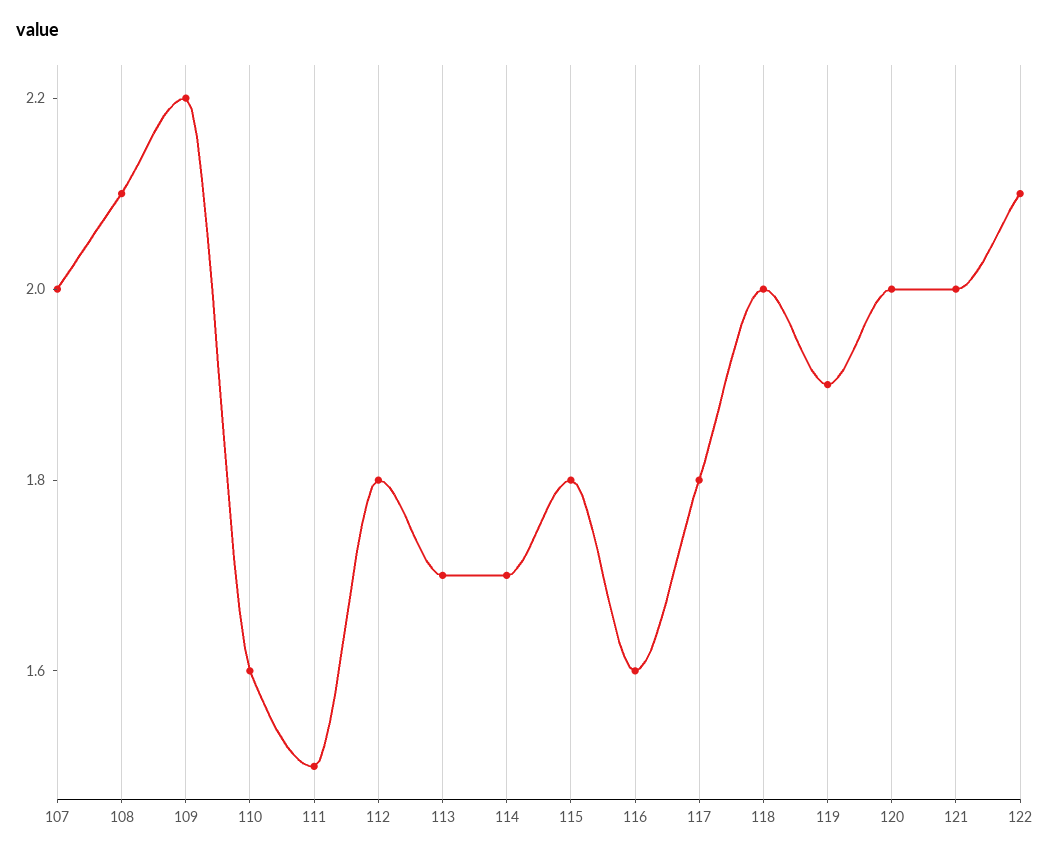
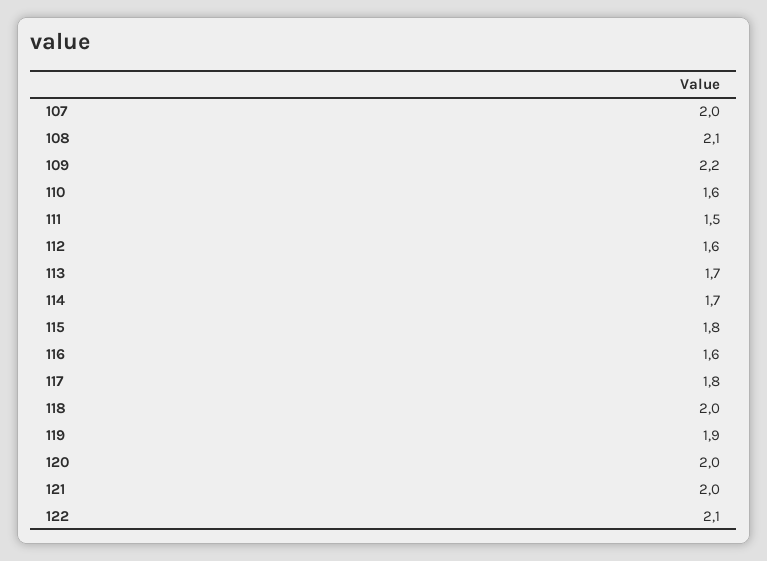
  {
    "107": 2,
    "108": 2.1,
    "109": 2.2,
    "110": 1.6,
    "111": 1.5,
-   "112": 1.8,
+   "112": 1.6,
    "113": 1.7,
    "114": 1.7,
    "115": 1.8,
    "116": 1.6,
    "117": 1.8,
    "118": 2,
    "119": 1.9,
    "120": 2,
    "121": 2,
    "122": 2.1
  }

